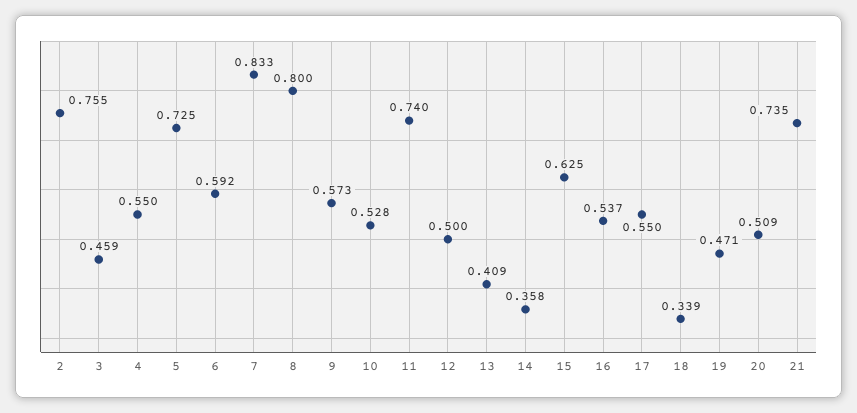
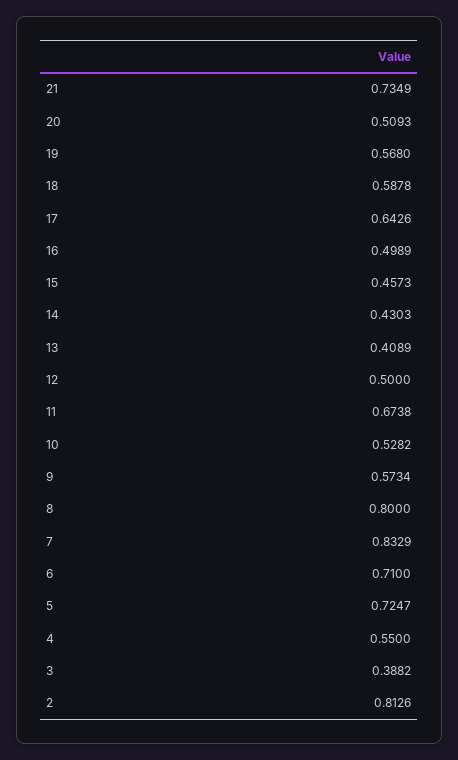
  {
-   "2": 0.755,
+   "2": 0.8126,
-   "3": 0.459,
+   "3": 0.3882,
    "4": 0.55,
    "5": 0.7247,
-   "6": 0.592,
+   "6": 0.71,
    "7": 0.8329,
    "8": 0.8,
    "9": 0.5734,
    "10": 0.5282,
-   "11": 0.74,
+   "11": 0.6738,
    "12": 0.5,
    "13": 0.4089,
-   "14": 0.358,
+   "14": 0.4303,
-   "15": 0.625,
+   "15": 0.4573,
-   "16": 0.537,
+   "16": 0.4989,
-   "17": 0.55,
+   "17": 0.6426,
-   "18": 0.339,
+   "18": 0.5878,
-   "19": 0.471,
+   "19": 0.568,
    "20": 0.5093,
    "21": 0.7349
  }

